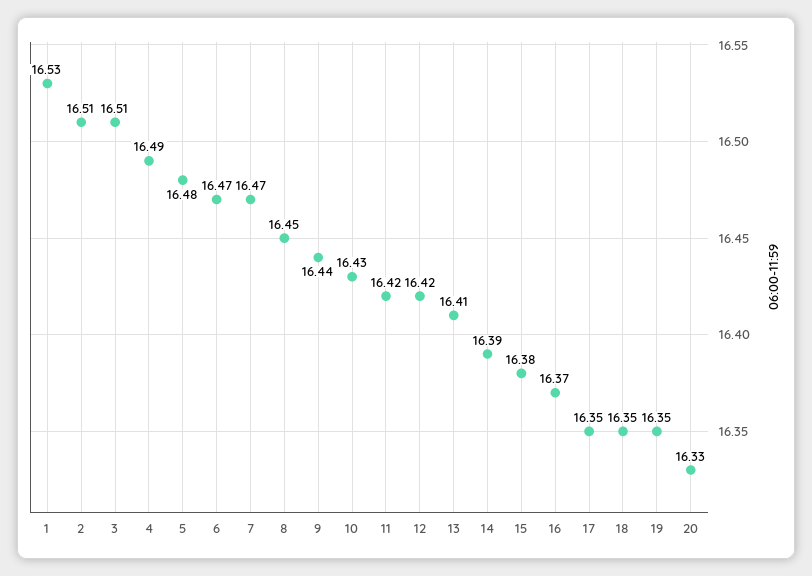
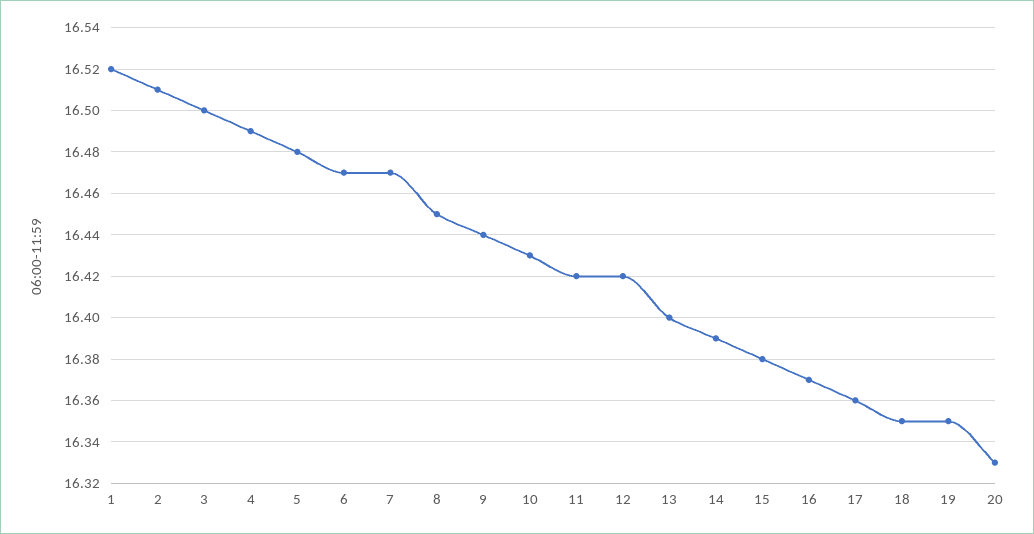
  {
-   "1": 16.53,
+   "1": 16.52,
    "2": 16.51,
-   "3": 16.51,
+   "3": 16.5,
    "4": 16.49,
    "5": 16.48,
    "6": 16.47,
    "7": 16.47,
    "8": 16.45,
    "9": 16.44,
    "10": 16.43,
    "11": 16.42,
    "12": 16.42,
-   "13": 16.41,
+   "13": 16.4,
    "14": 16.39,
    "15": 16.38,
    "16": 16.37,
-   "17": 16.35,
+   "17": 16.36,
    "18": 16.35,
    "19": 16.35,
    "20": 16.33
  }

